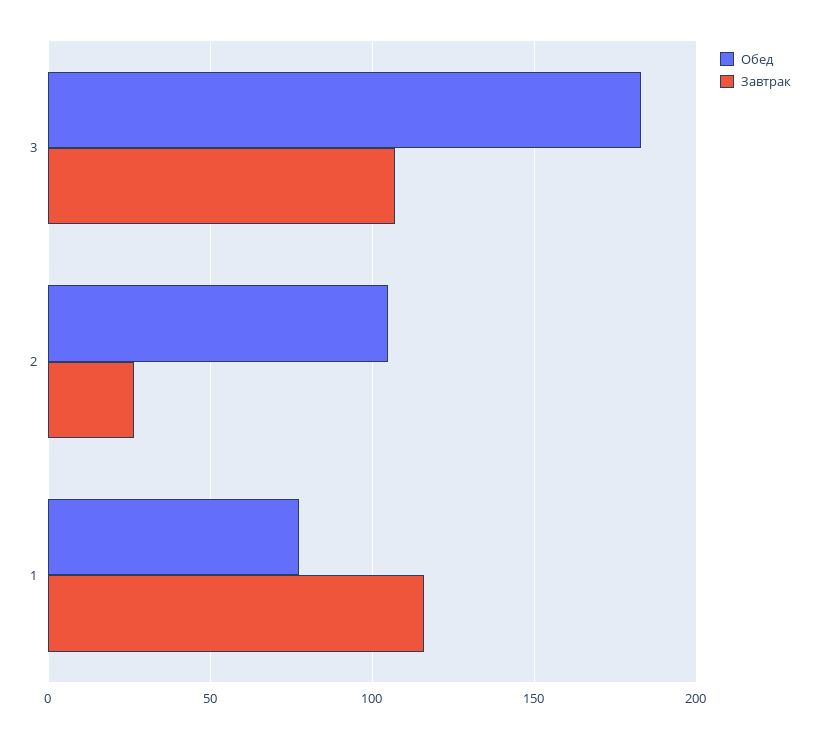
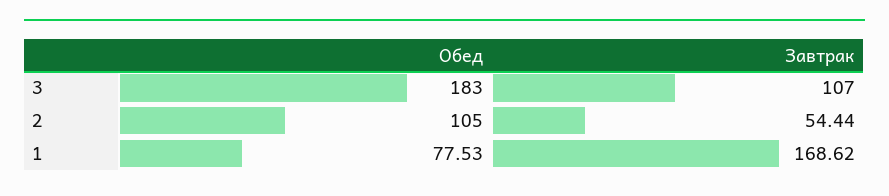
  {
    "Обед": {
      "3": 183,
      "2": 105,
      "1": 77.53
    },
    "Завтрак": {
      "3": 107,
-     "2": 25,
+     "2": 54.44,
-     "1": 115
+     "1": 168.62
    }
  }

